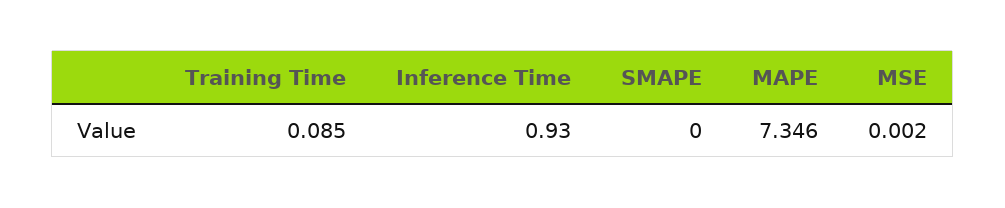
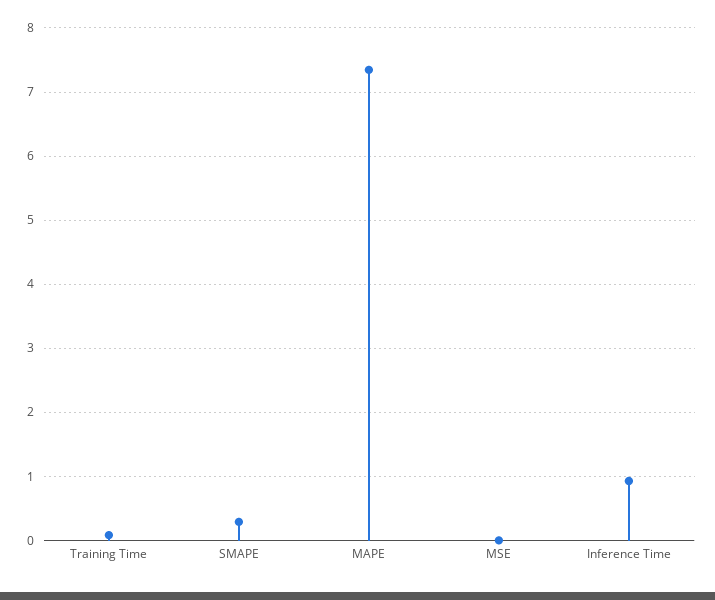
  {
    "Training Time": 0.085,
    "Inference Time": 0.93,
-   "SMAPE": 0,
+   "SMAPE": 0.3,
    "MAPE": 7.346,
    "MSE": 0.002
  }

